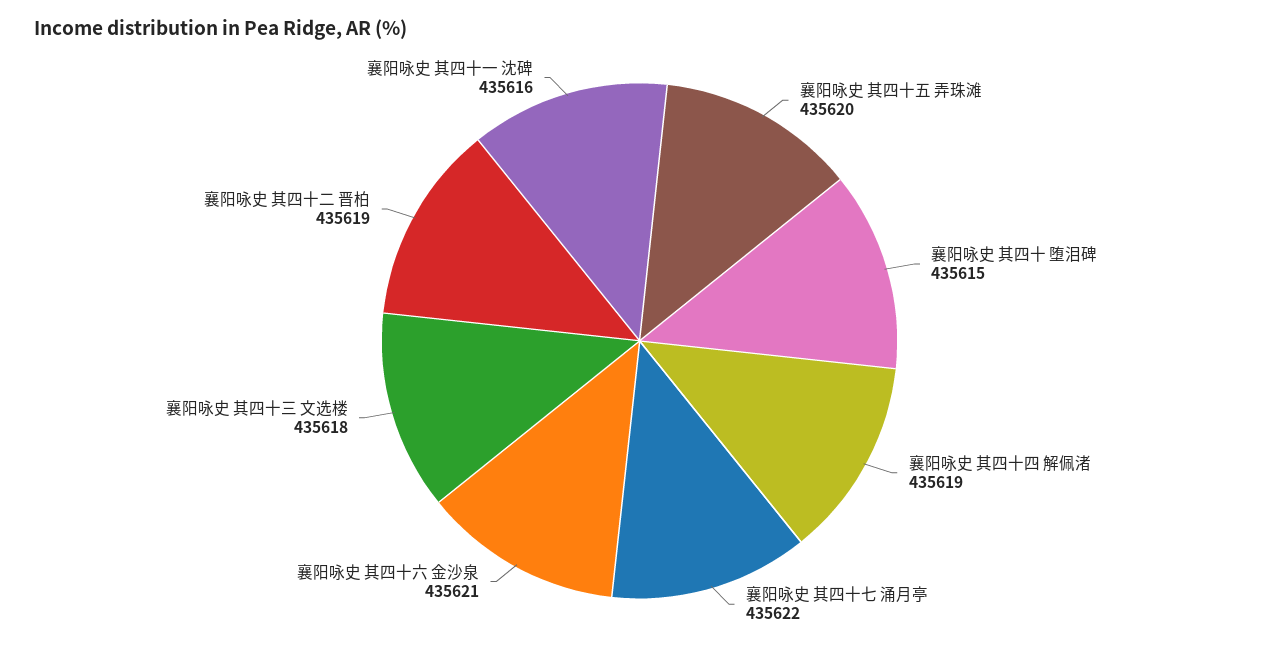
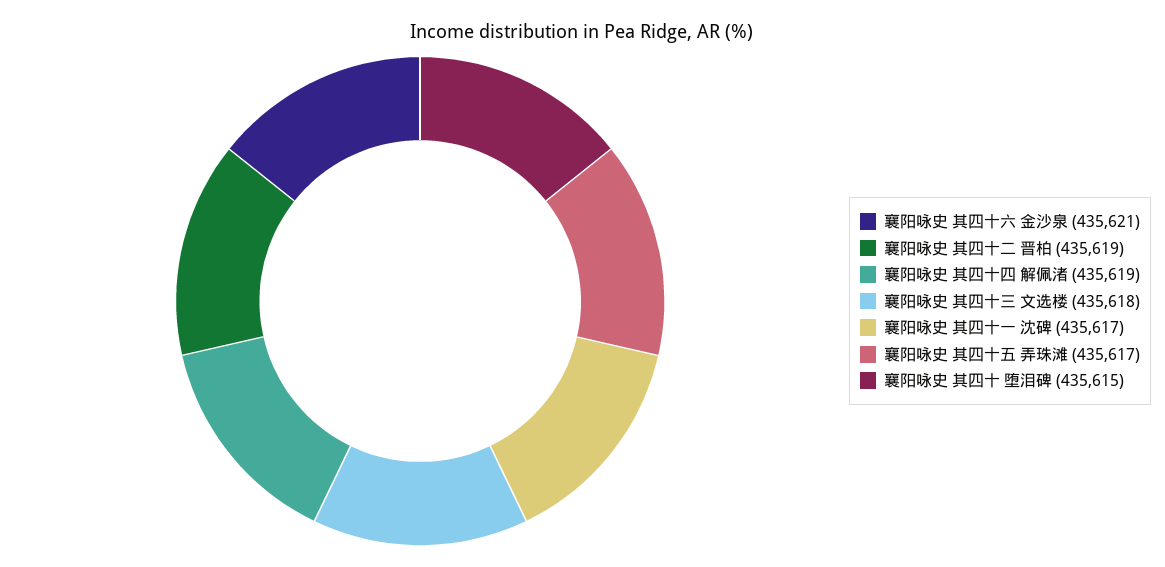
  {
-   "襄阳咏史 其四十五 弄珠滩": 435620,
+   "襄阳咏史 其四十五 弄珠滩": 435617,
    "襄阳咏史 其四十 堕泪碑": 435615,
    "襄阳咏史 其四十四 解佩渚": 435619,
-   "襄阳咏史 其四十七 涌月亭": 435622,
    "襄阳咏史 其四十六 金沙泉": 435621,
    "襄阳咏史 其四十三 文选楼": 435618,
    "襄阳咏史 其四十二 晋柏": 435619,
-   "襄阳咏史 其四十一 沈碑": 435616
+   "襄阳咏史 其四十一 沈碑": 435617
  }

